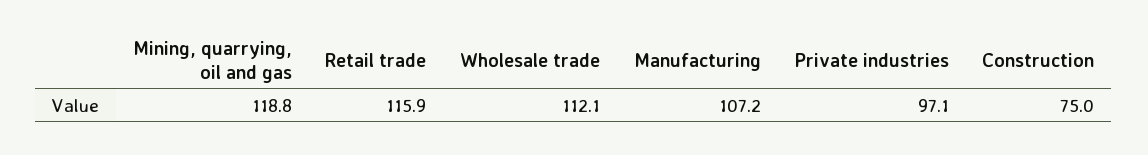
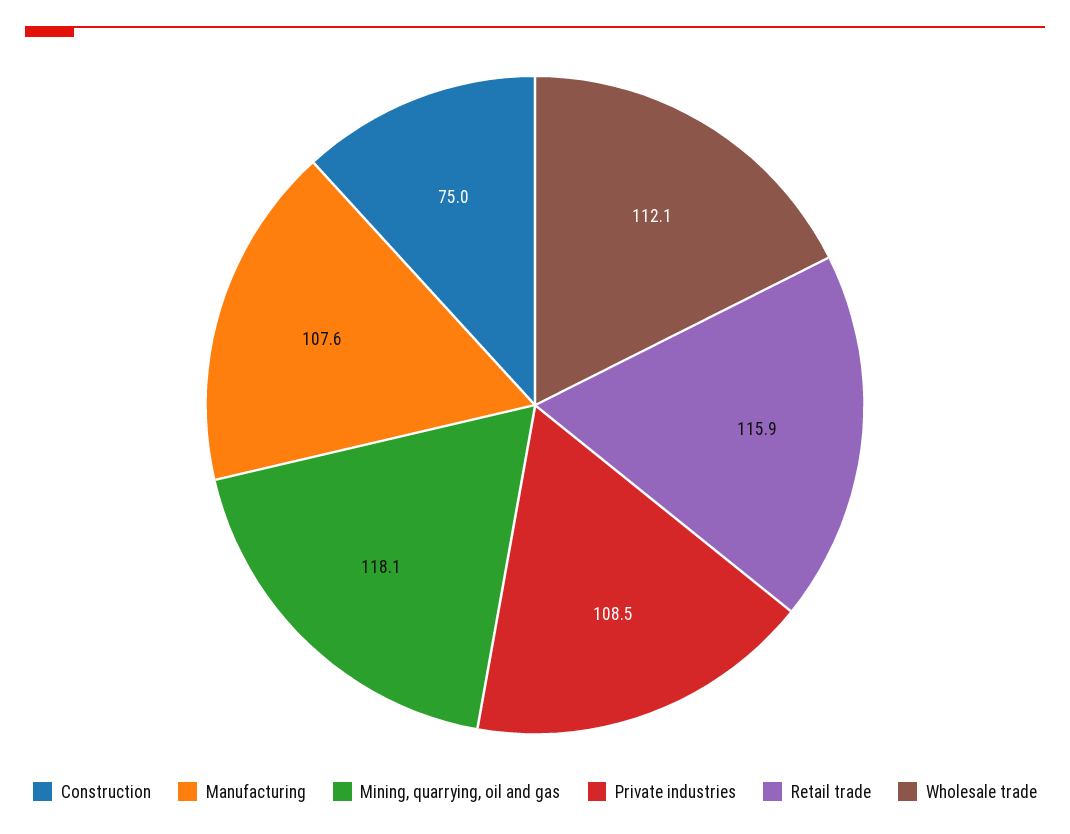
  {
-   "Mining, quarrying, oil and gas": 118.8,
+   "Mining, quarrying, oil and gas": 118.1,
    "Retail trade": 115.9,
    "Wholesale trade": 112.1,
-   "Manufacturing": 107.2,
+   "Manufacturing": 107.6,
-   "Private industries": 97.1,
+   "Private industries": 108.5,
    "Construction": 75
  }

